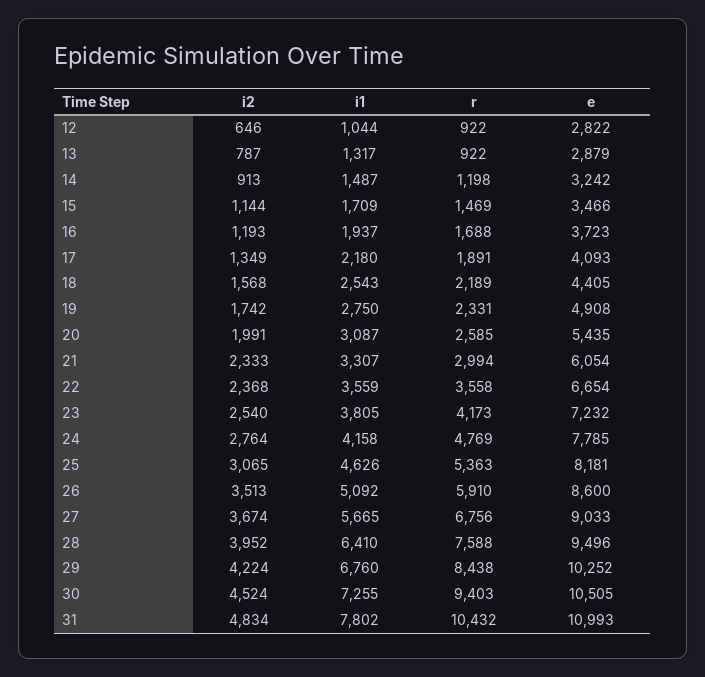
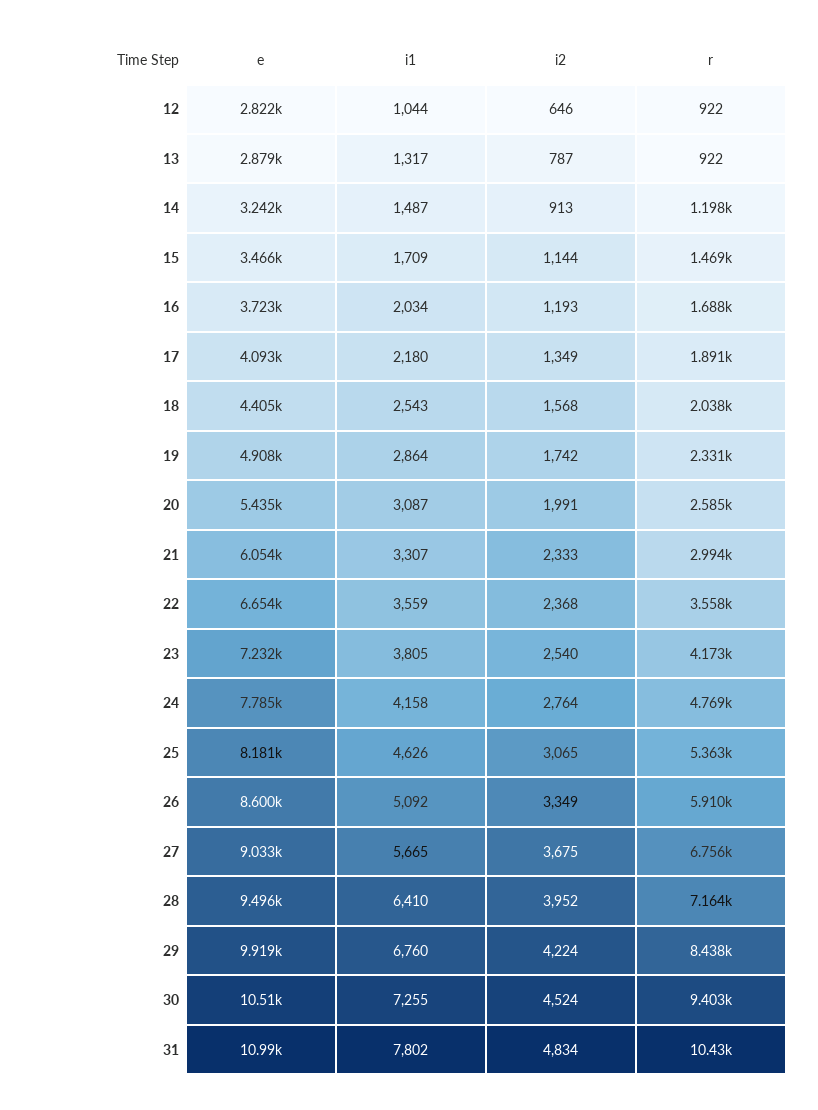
  {
    "i2": {
      "12": 646,
      "13": 787,
      "14": 913,
      "15": 1144,
      "16": 1193,
      "17": 1349,
      "18": 1568,
      "19": 1742,
      "20": 1991,
      "21": 2333,
      "22": 2368,
      "23": 2540,
      "24": 2764,
      "25": 3065,
-     "26": 3513,
+     "26": 3349,
-     "27": 3674,
+     "27": 3675,
      "28": 3952,
      "29": 4224,
      "30": 4524,
      "31": 4834
    },
    "i1": {
      "12": 1044,
      "13": 1317,
      "14": 1487,
      "15": 1709,
-     "16": 1937,
+     "16": 2034,
      "17": 2180,
      "18": 2543,
-     "19": 2750,
+     "19": 2864,
      "20": 3087,
      "21": 3307,
      "22": 3559,
      "23": 3805,
      "24": 4158,
      "25": 4626,
      "26": 5092,
      "27": 5665,
      "28": 6410,
      "29": 6760,
      "30": 7255,
      "31": 7802
    },
    "r": {
      "12": 922,
      "13": 922,
      "14": 1198,
      "15": 1469,
      "16": 1688,
      "17": 1891,
-     "18": 2189,
+     "18": 2038,
      "19": 2331,
      "20": 2585,
      "21": 2994,
      "22": 3558,
      "23": 4173,
      "24": 4769,
      "25": 5363,
      "26": 5910,
      "27": 6756,
-     "28": 7588,
+     "28": 7164,
      "29": 8438,
      "30": 9403,
      "31": 10432
    },
    "e": {
      "12": 2822,
      "13": 2879,
      "14": 3242,
      "15": 3466,
      "16": 3723,
      "17": 4093,
      "18": 4405,
      "19": 4908,
      "20": 5435,
      "21": 6054,
      "22": 6654,
      "23": 7232,
      "24": 7785,
      "25": 8181,
      "26": 8600,
      "27": 9033,
      "28": 9496,
-     "29": 10252,
+     "29": 9919,
      "30": 10505,
      "31": 10993
    }
  }

